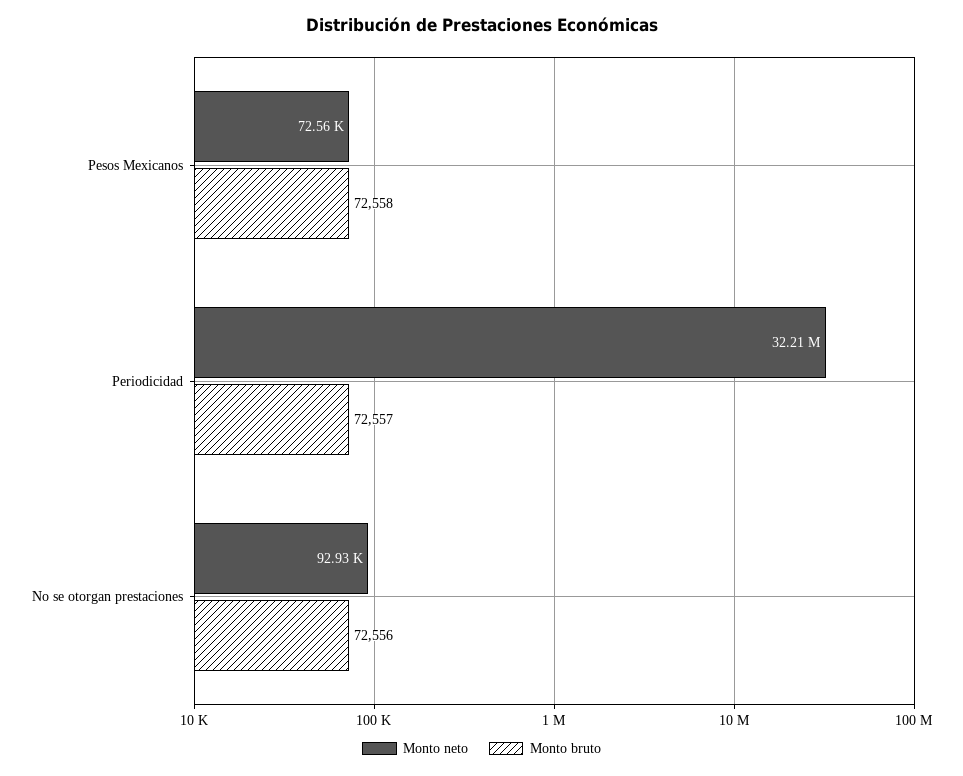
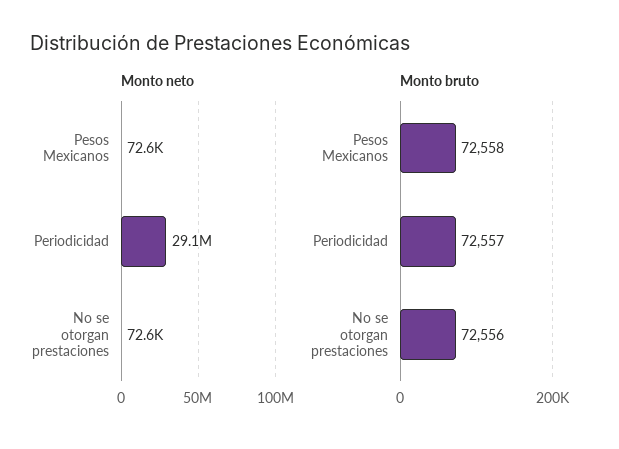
  {
    "Monto neto": {
      "Pesos Mexicanos": 72560,
-     "Periodicidad": 32210000,
+     "Periodicidad": 29100000,
-     "No se otorgan prestaciones": 92930
+     "No se otorgan prestaciones": 72600
    },
    "Monto bruto": {
      "Pesos Mexicanos": 72558,
      "Periodicidad": 72557,
      "No se otorgan prestaciones": 72556
    }
  }

